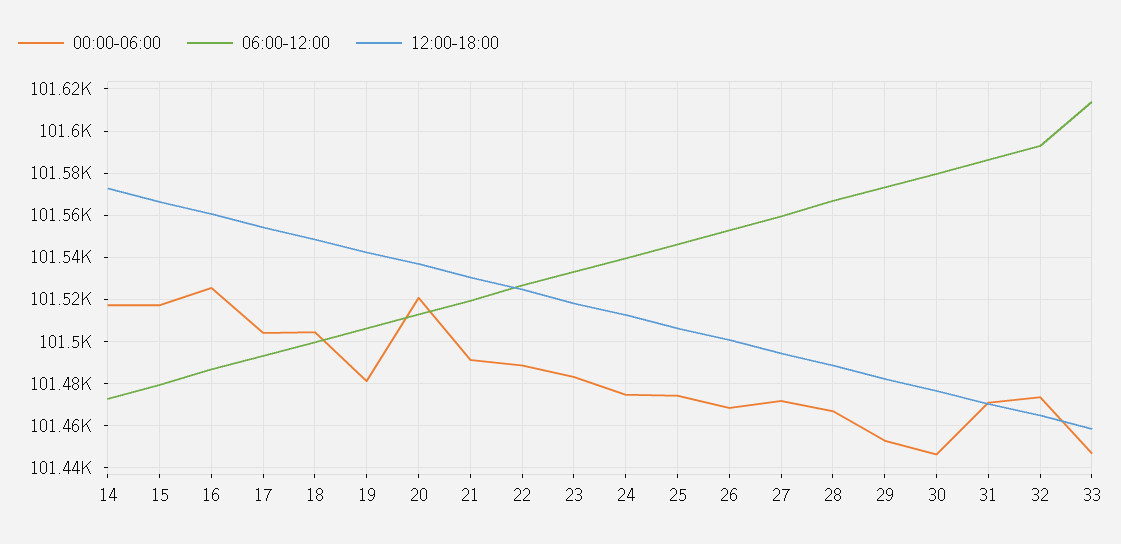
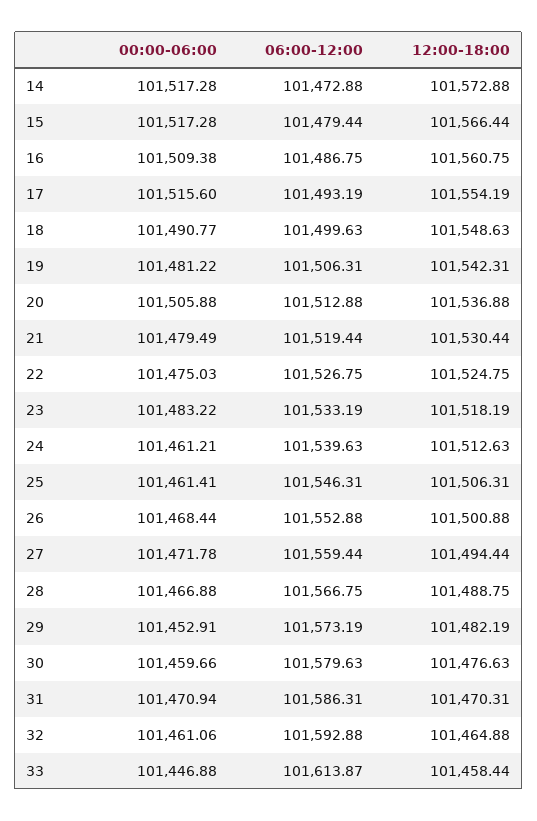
  {
    "00:00-06:00": {
      "14": 101517.28,
      "15": 101517.28,
-     "16": 101525,
+     "16": 101509.38,
-     "17": 101505,
+     "17": 101515.6,
-     "18": 101505,
+     "18": 101490.77,
      "19": 101481.22,
-     "20": 101520,
+     "20": 101505.88,
-     "21": 101490,
+     "21": 101479.49,
-     "22": 101490,
+     "22": 101475.03,
      "23": 101483.22,
-     "24": 101475,
+     "24": 101461.21,
-     "25": 101475,
+     "25": 101461.41,
      "26": 101468.44,
      "27": 101471.78,
      "28": 101466.88,
      "29": 101452.91,
-     "30": 101445,
+     "30": 101459.66,
      "31": 101470.94,
-     "32": 101475,
+     "32": 101461.06,
      "33": 101446.88
    },
    "06:00-12:00": {
      "14": 101472.88,
      "15": 101479.44,
      "16": 101486.75,
      "17": 101493.19,
      "18": 101499.63,
      "19": 101506.31,
      "20": 101512.88,
      "21": 101519.44,
      "22": 101526.75,
      "23": 101533.19,
      "24": 101539.63,
      "25": 101546.31,
      "26": 101552.88,
      "27": 101559.44,
      "28": 101566.75,
      "29": 101573.19,
      "30": 101579.63,
      "31": 101586.31,
      "32": 101592.88,
      "33": 101613.87
    },
    "12:00-18:00": {
      "14": 101572.88,
      "15": 101566.44,
      "16": 101560.75,
      "17": 101554.19,
      "18": 101548.63,
      "19": 101542.31,
      "20": 101536.88,
      "21": 101530.44,
      "22": 101524.75,
      "23": 101518.19,
      "24": 101512.63,
      "25": 101506.31,
      "26": 101500.88,
      "27": 101494.44,
      "28": 101488.75,
      "29": 101482.19,
      "30": 101476.63,
      "31": 101470.31,
      "32": 101464.88,
      "33": 101458.44
    }
  }

